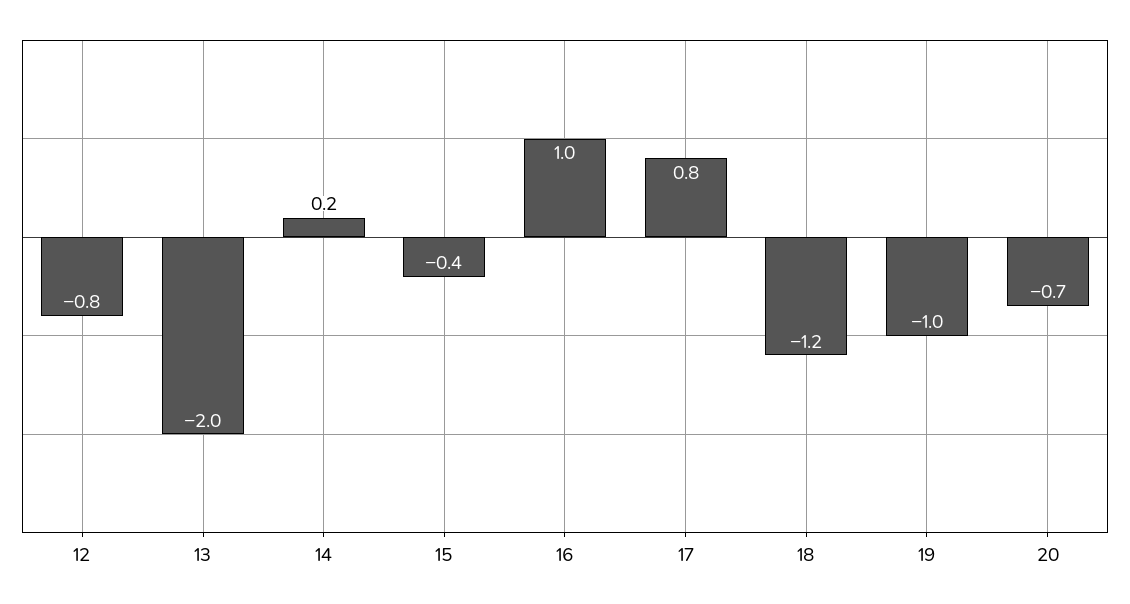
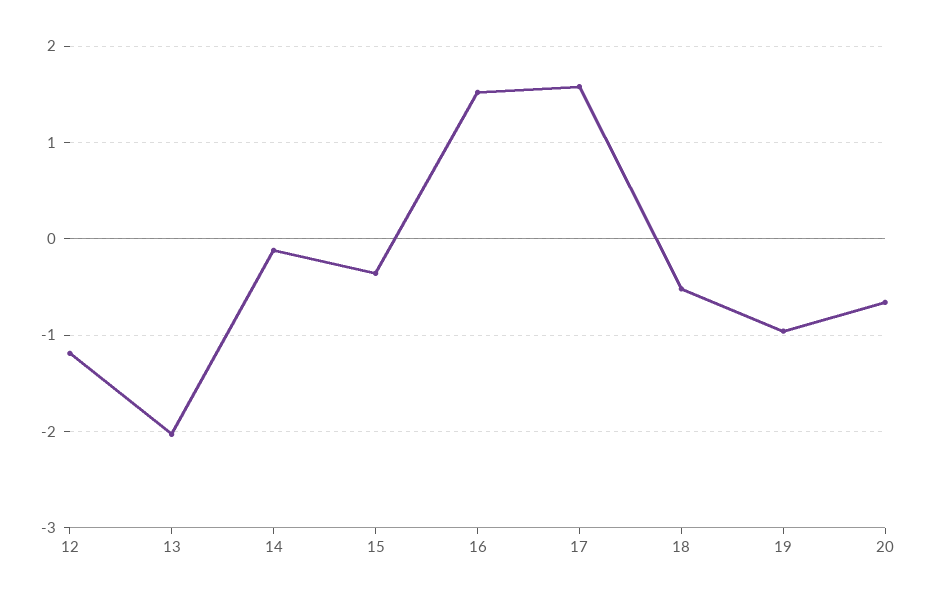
  {
-   "12": -0.8,
+   "12": -1.2,
    "13": -2,
-   "14": 0.2,
+   "14": -0.1,
    "15": -0.4,
-   "16": 1,
+   "16": 1.5,
-   "17": 0.8,
+   "17": 1.6,
-   "18": -1.2,
+   "18": -0.5,
    "19": -1,
    "20": -0.7
  }

